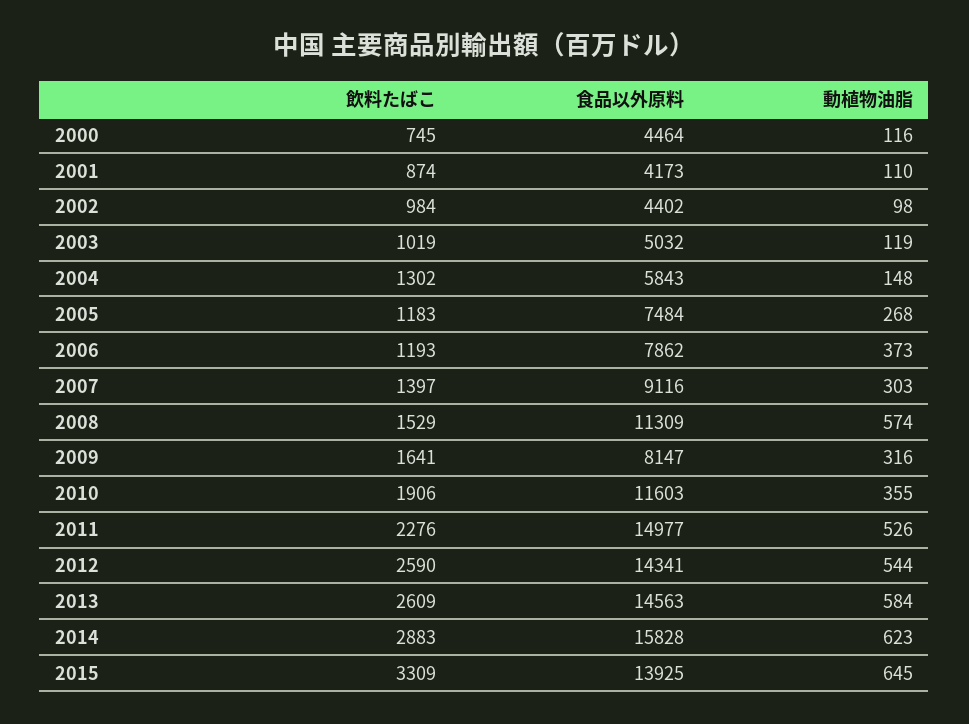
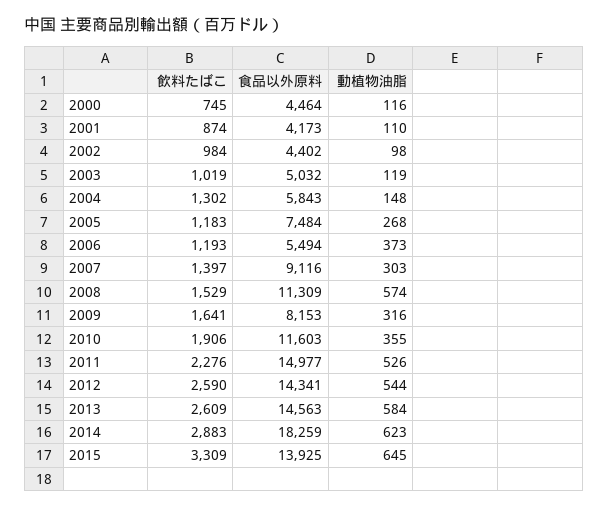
  {
    "飲料たばこ": {
      "2000": 745,
      "2001": 874,
      "2002": 984,
      "2003": 1019,
      "2004": 1302,
      "2005": 1183,
      "2006": 1193,
      "2007": 1397,
      "2008": 1529,
      "2009": 1641,
      "2010": 1906,
      "2011": 2276,
      "2012": 2590,
      "2013": 2609,
      "2014": 2883,
      "2015": 3309
    },
    "食品以外原料": {
      "2000": 4464,
      "2001": 4173,
      "2002": 4402,
      "2003": 5032,
      "2004": 5843,
      "2005": 7484,
-     "2006": 7862,
+     "2006": 5494,
      "2007": 9116,
      "2008": 11309,
-     "2009": 8147,
+     "2009": 8153,
      "2010": 11603,
      "2011": 14977,
      "2012": 14341,
      "2013": 14563,
-     "2014": 15828,
+     "2014": 18259,
      "2015": 13925
    },
    "動植物油脂": {
      "2000": 116,
      "2001": 110,
      "2002": 98,
      "2003": 119,
      "2004": 148,
      "2005": 268,
      "2006": 373,
      "2007": 303,
      "2008": 574,
      "2009": 316,
      "2010": 355,
      "2011": 526,
      "2012": 544,
      "2013": 584,
      "2014": 623,
      "2015": 645
    }
  }

